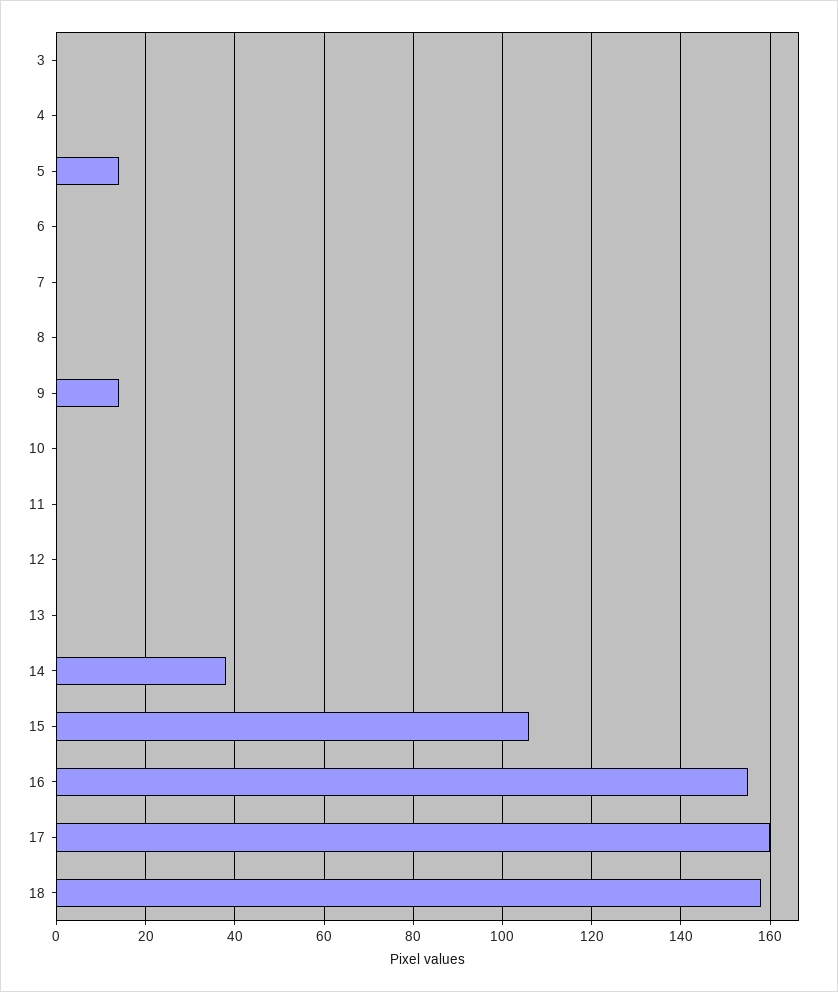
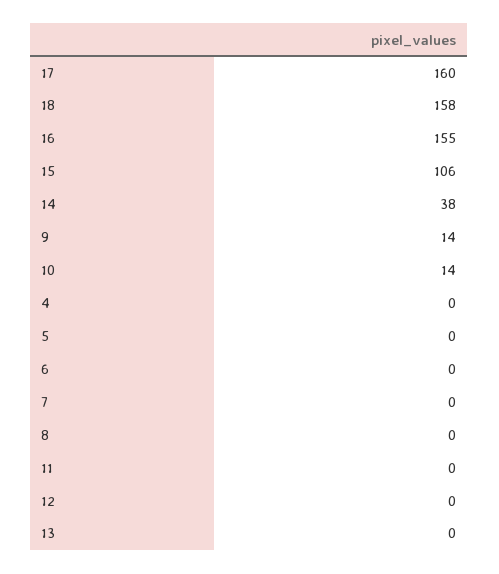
  {
-   "3": 0,
    "4": 0,
-   "5": 15,
+   "5": 0,
    "6": 0,
    "7": 0,
    "8": 0,
    "9": 14,
-   "10": 0,
+   "10": 14,
    "11": 0,
    "12": 0,
    "13": 0,
    "14": 38,
    "15": 106,
    "16": 155,
    "17": 160,
    "18": 158
  }

